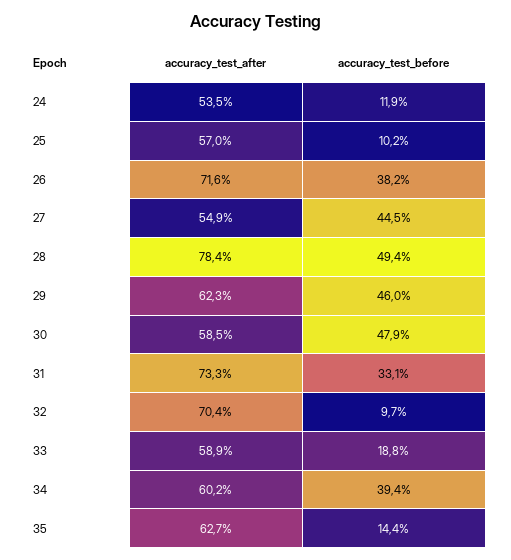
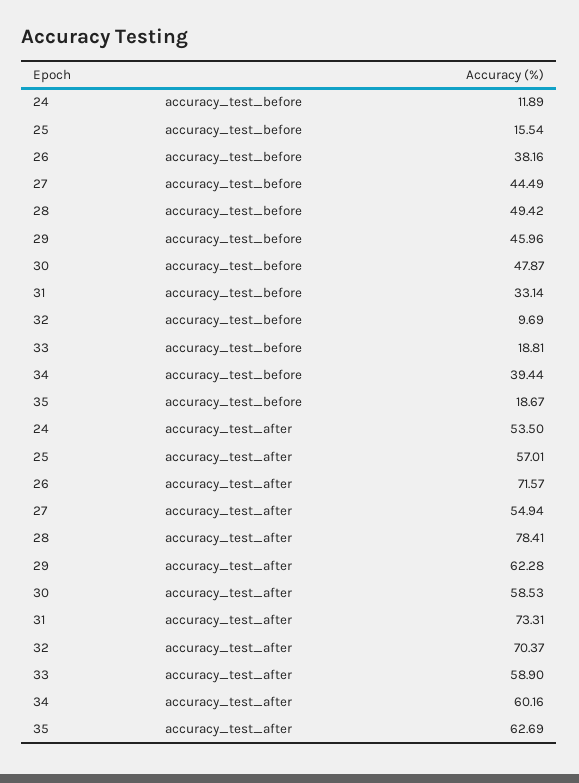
  {
    "accuracy_test_after": {
      "24": 53.5,
      "25": 57.01,
      "26": 71.57,
      "27": 54.94,
      "28": 78.41,
      "29": 62.28,
      "30": 58.53,
      "31": 73.31,
      "32": 70.37,
      "33": 58.9,
      "34": 60.16,
      "35": 62.69
    },
    "accuracy_test_before": {
      "24": 11.89,
-     "25": 10.2,
+     "25": 15.54,
      "26": 38.16,
      "27": 44.49,
      "28": 49.42,
      "29": 45.96,
      "30": 47.87,
      "31": 33.14,
      "32": 9.69,
      "33": 18.81,
      "34": 39.44,
-     "35": 14.4
+     "35": 18.67
    }
  }

